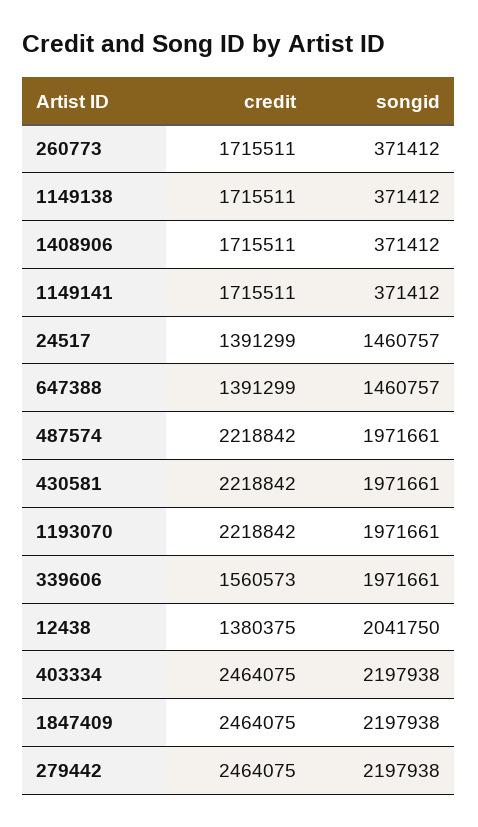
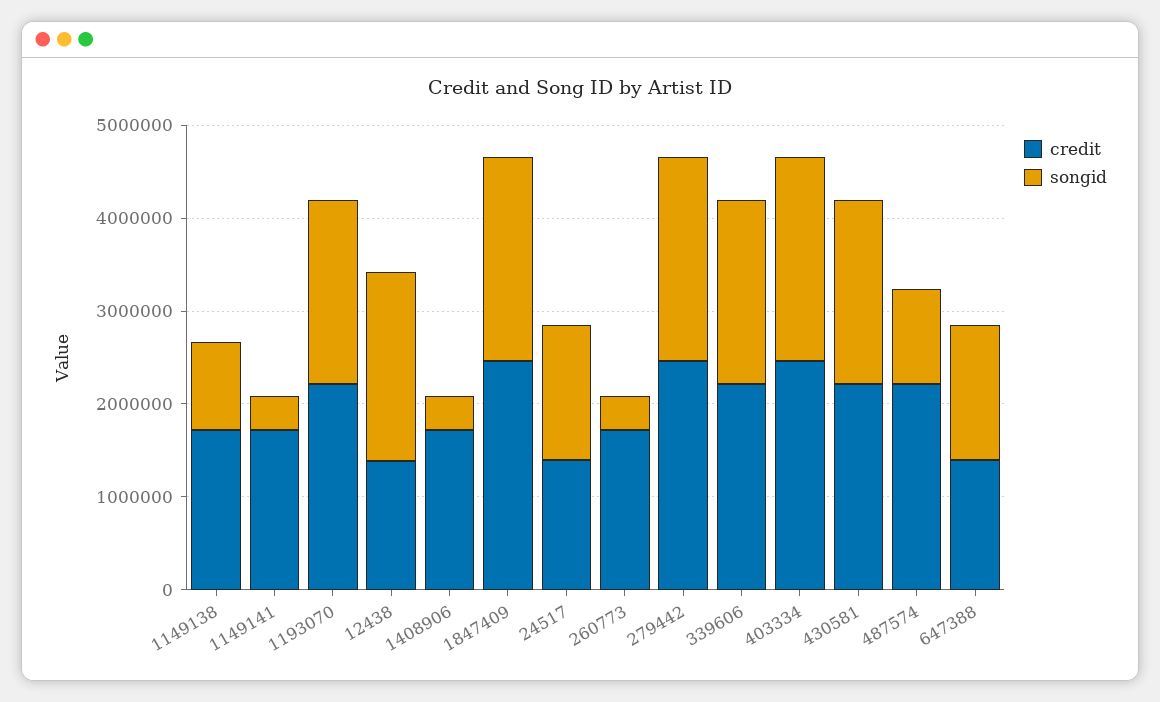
  {
    "credit": {
      "260773": 1715511,
      "1149138": 1715511,
      "1408906": 1715511,
      "1149141": 1715511,
      "24517": 1391299,
      "647388": 1391299,
      "487574": 2218842,
      "430581": 2218842,
      "1193070": 2218842,
-     "339606": 1560573,
+     "339606": 2200000,
      "12438": 1380375,
      "403334": 2464075,
      "1847409": 2464075,
      "279442": 2464075
    },
    "songid": {
      "260773": 371412,
-     "1149138": 371412,
+     "1149138": 1000000,
      "1408906": 371412,
      "1149141": 371412,
      "24517": 1460757,
      "647388": 1460757,
-     "487574": 1971661,
+     "487574": 1000000,
      "430581": 1971661,
      "1193070": 1971661,
      "339606": 1971661,
      "12438": 2041750,
      "403334": 2197938,
      "1847409": 2197938,
      "279442": 2197938
    }
  }

